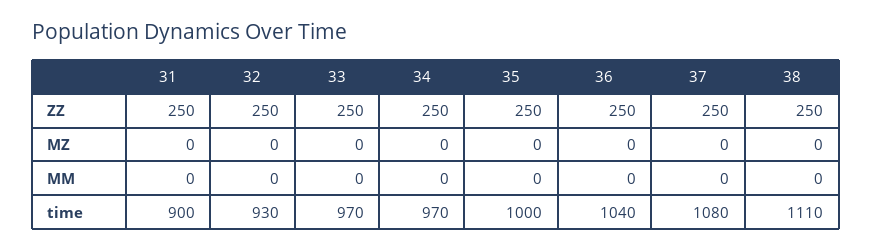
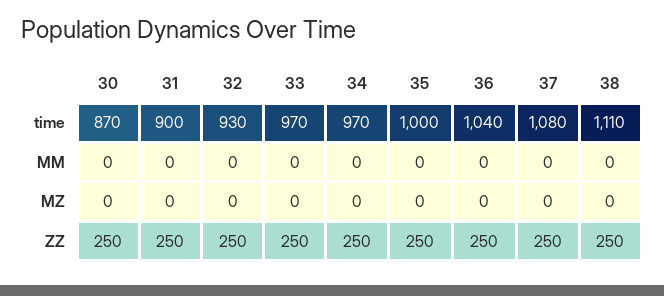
  {
    "31": {
      "ZZ": 250,
      "MZ": 0,
      "MM": 0,
      "time": 900
    },
    "32": {
      "ZZ": 250,
      "MZ": 0,
      "MM": 0,
      "time": 930
    },
    "33": {
      "ZZ": 250,
      "MZ": 0,
      "MM": 0,
      "time": 970
    },
    "34": {
      "ZZ": 250,
      "MZ": 0,
      "MM": 0,
      "time": 970
    },
    "35": {
      "ZZ": 250,
      "MZ": 0,
      "MM": 0,
      "time": 1000
    },
    "36": {
      "ZZ": 250,
      "MZ": 0,
      "MM": 0,
      "time": 1040
    },
    "37": {
      "ZZ": 250,
      "MZ": 0,
      "MM": 0,
      "time": 1080
    },
    "38": {
      "ZZ": 250,
      "MZ": 0,
      "MM": 0,
      "time": 1110
-   }
+   },
+   "30": {
+     "time": 870,
+     "MM": 0,
+     "MZ": 0,
+     "ZZ": 250
+   }
  }

